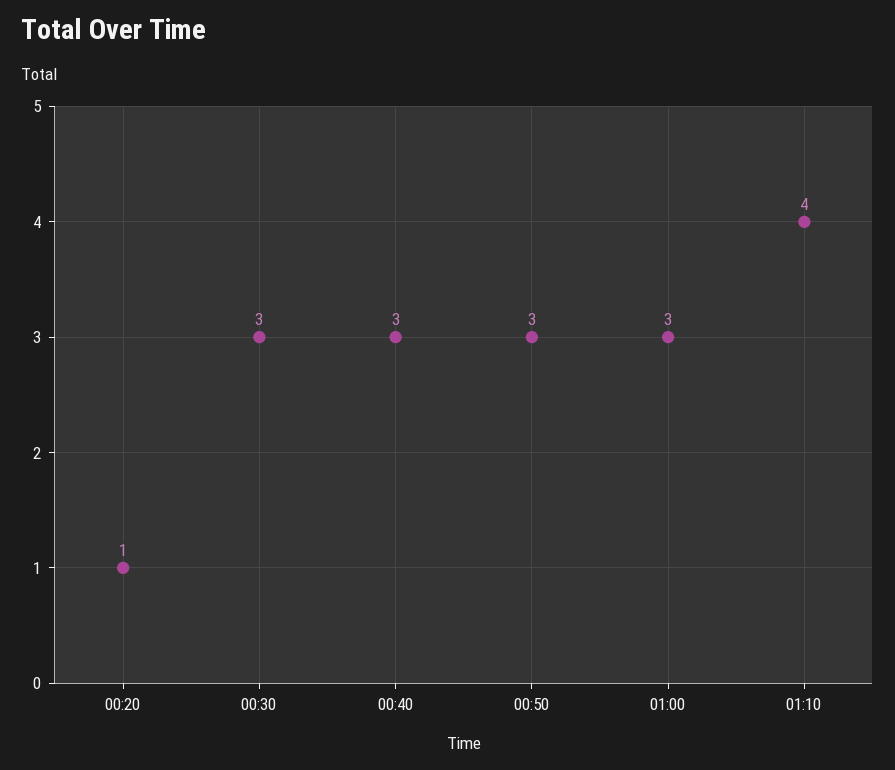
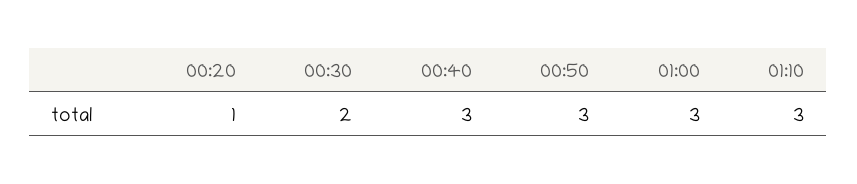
  {
    "00:20": 1,
-   "00:30": 3,
+   "00:30": 2,
    "00:40": 3,
    "00:50": 3,
    "01:00": 3,
-   "01:10": 4
+   "01:10": 3
  }

